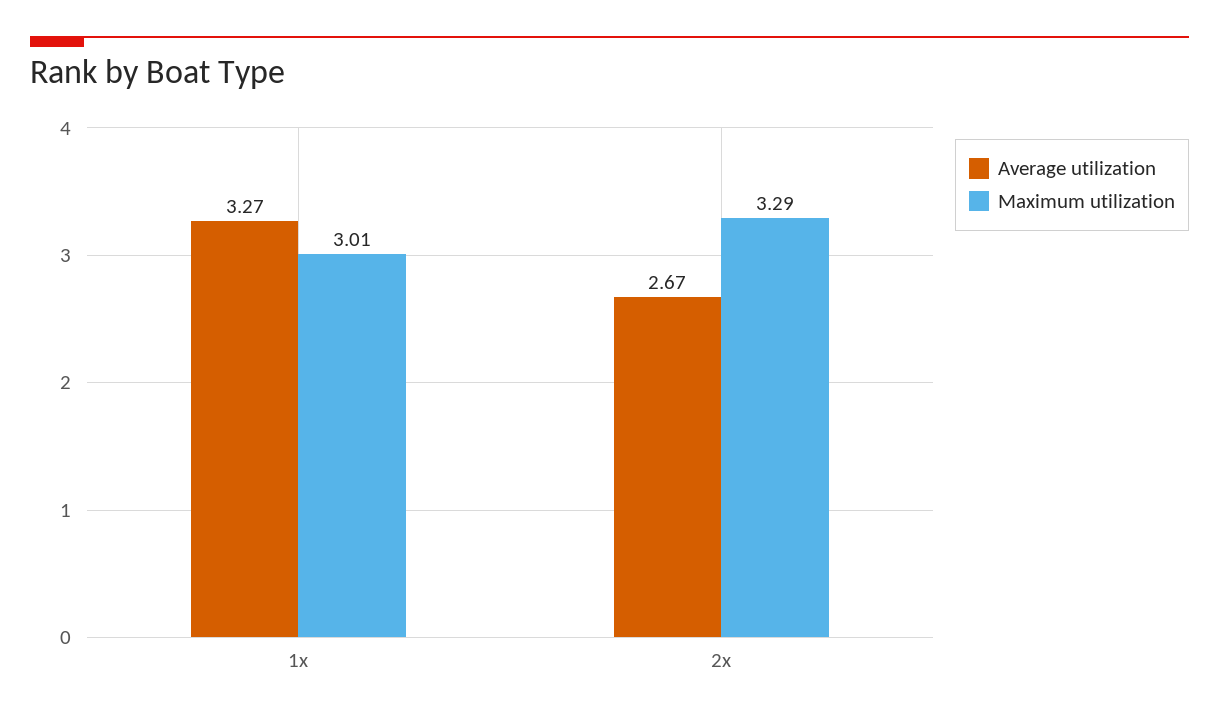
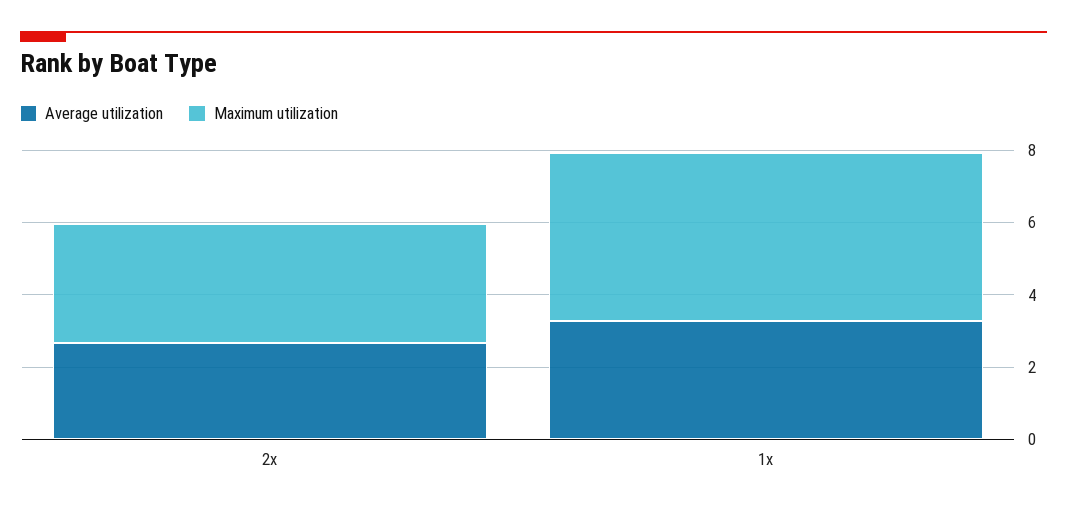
  {
    "Average utilization": {
      "1x": 3.27,
      "2x": 2.67
    },
    "Maximum utilization": {
-     "1x": 3.01,
+     "1x": 4.5,
      "2x": 3.29
    }
  }

